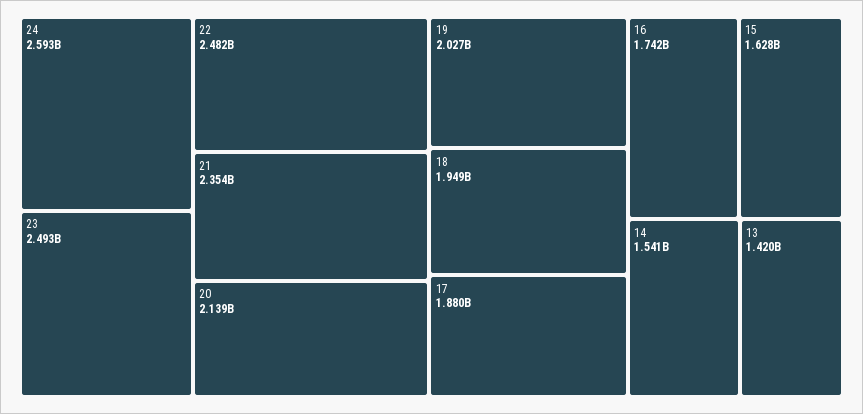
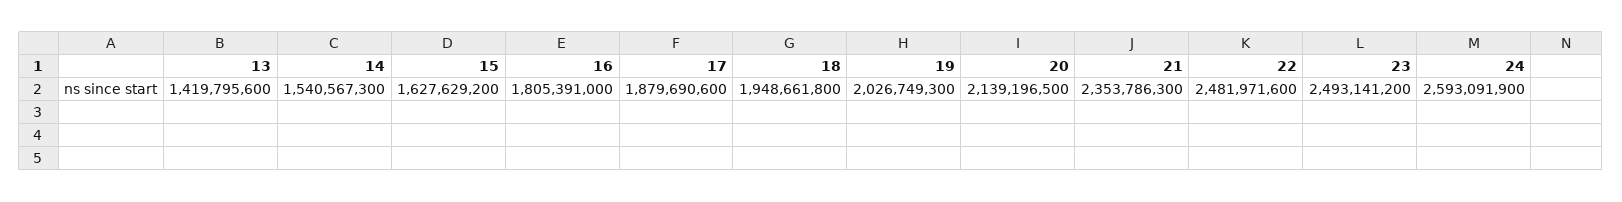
  {
    "24": 2593091900,
    "23": 2493141200,
    "22": 2481971600,
    "21": 2353786300,
    "20": 2139196500,
    "19": 2026749300,
    "18": 1948661800,
    "17": 1879690600,
-   "16": 1742000000,
+   "16": 1805391000,
    "15": 1627629200,
    "14": 1540567300,
    "13": 1419795600
  }

